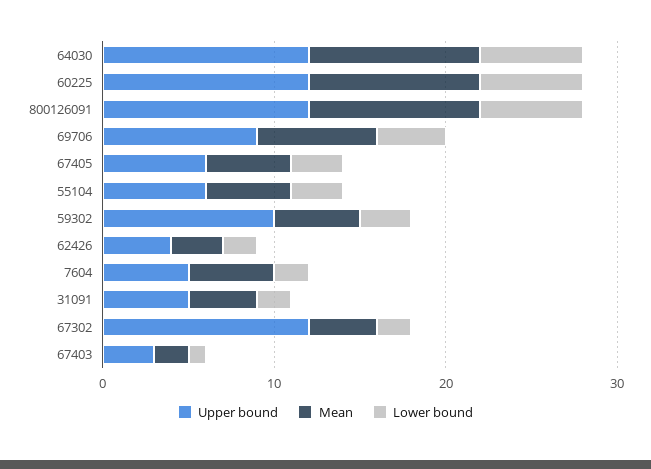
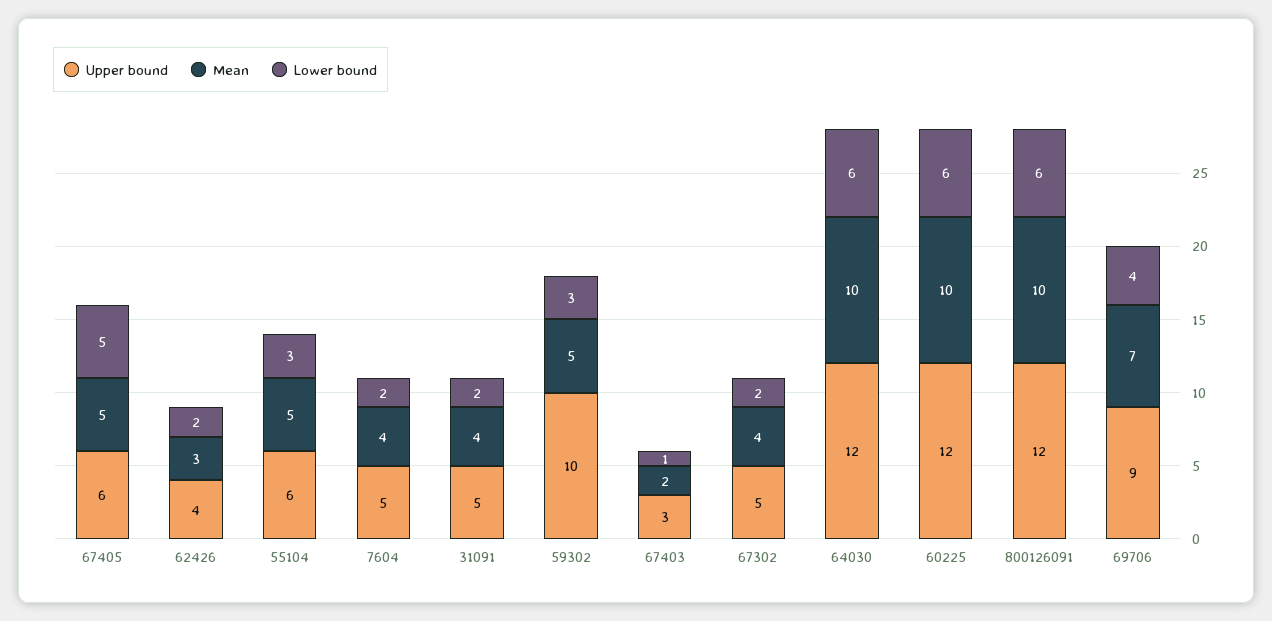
  {
    "Upper bound": {
      "64030": 12,
      "60225": 12,
      "800126091": 12,
      "69706": 9,
      "67405": 6,
      "55104": 6,
      "59302": 10,
      "62426": 4,
      "7604": 5,
      "31091": 5,
-     "67302": 12,
+     "67302": 5,
      "67403": 3
    },
    "Mean": {
      "64030": 10,
      "60225": 10,
      "800126091": 10,
      "69706": 7,
      "67405": 5,
      "55104": 5,
      "59302": 5,
      "62426": 3,
-     "7604": 5,
+     "7604": 4,
      "31091": 4,
      "67302": 4,
      "67403": 2
    },
    "Lower bound": {
      "64030": 6,
      "60225": 6,
      "800126091": 6,
      "69706": 4,
-     "67405": 3,
+     "67405": 5,
      "55104": 3,
      "59302": 3,
      "62426": 2,
      "7604": 2,
      "31091": 2,
      "67302": 2,
      "67403": 1
    }
  }

